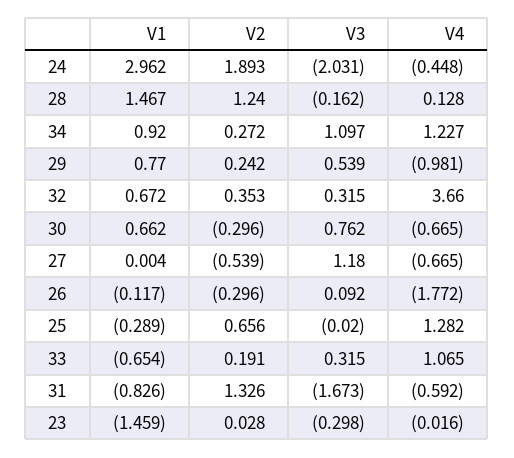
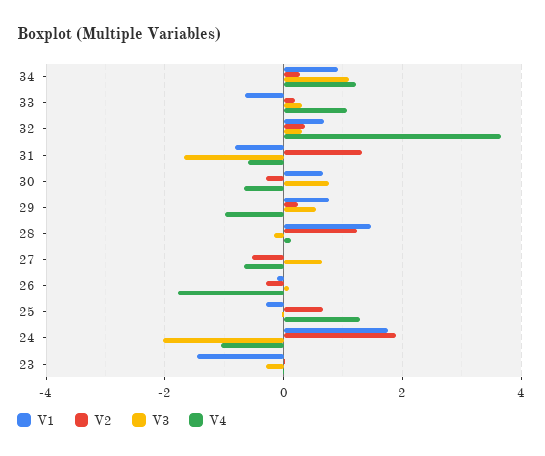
  {
    "V1": {
-     "24": 2.962,
+     "24": 1.8,
      "28": 1.467,
      "34": 0.92,
      "29": 0.77,
      "32": 0.672,
      "30": 0.662,
      "27": 0.004,
      "26": -0.117,
      "25": -0.289,
      "33": -0.654,
      "31": -0.826,
      "23": -1.459
    },
    "V2": {
      "24": 1.893,
      "28": 1.24,
      "34": 0.272,
      "29": 0.242,
      "32": 0.353,
      "30": -0.296,
      "27": -0.539,
      "26": -0.296,
      "25": 0.656,
      "33": 0.191,
      "31": 1.326,
      "23": 0.028
    },
    "V3": {
      "24": -2.031,
      "28": -0.162,
      "34": 1.097,
      "29": 0.539,
      "32": 0.315,
      "30": 0.762,
-     "27": 1.18,
+     "27": 0.6,
      "26": 0.092,
      "25": -0.02,
      "33": 0.315,
      "31": -1.673,
      "23": -0.298
    },
    "V4": {
-     "24": -0.448,
+     "24": -1,
      "28": 0.128,
      "34": 1.227,
      "29": -0.981,
      "32": 3.66,
      "30": -0.665,
      "27": -0.665,
      "26": -1.772,
      "25": 1.282,
      "33": 1.065,
      "31": -0.592,
      "23": -0.016
    }
  }

